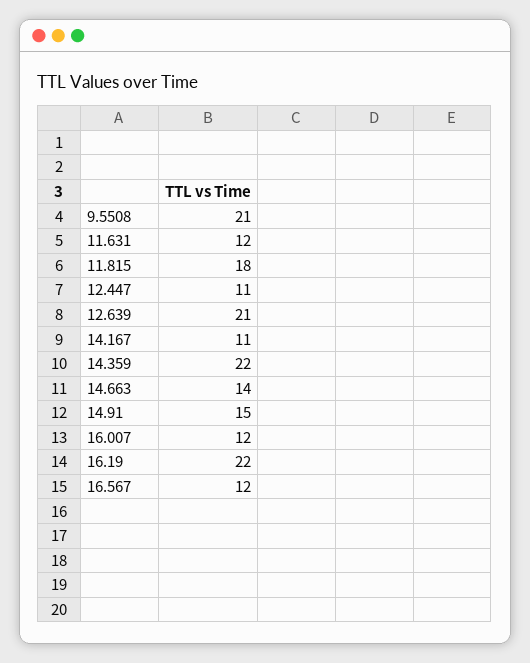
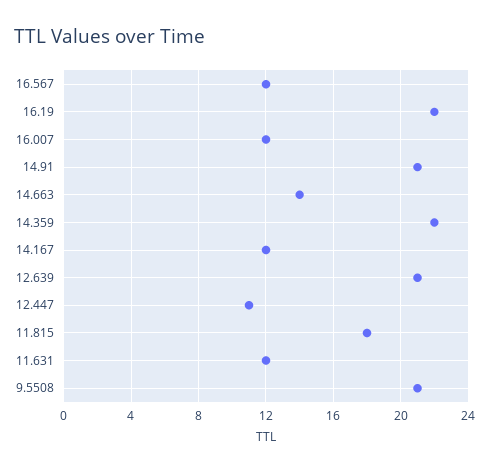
  {
    "9.5508": 21,
    "11.631": 12,
    "11.815": 18,
    "12.447": 11,
    "12.639": 21,
-   "14.167": 11,
+   "14.167": 12,
    "14.359": 22,
    "14.663": 14,
-   "14.91": 15,
+   "14.91": 21,
    "16.007": 12,
    "16.19": 22,
    "16.567": 12
  }

